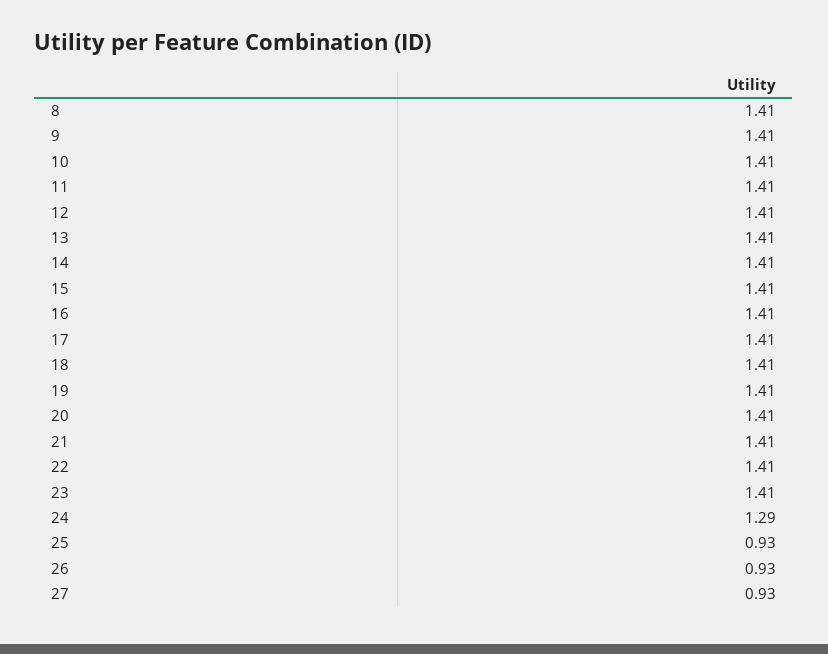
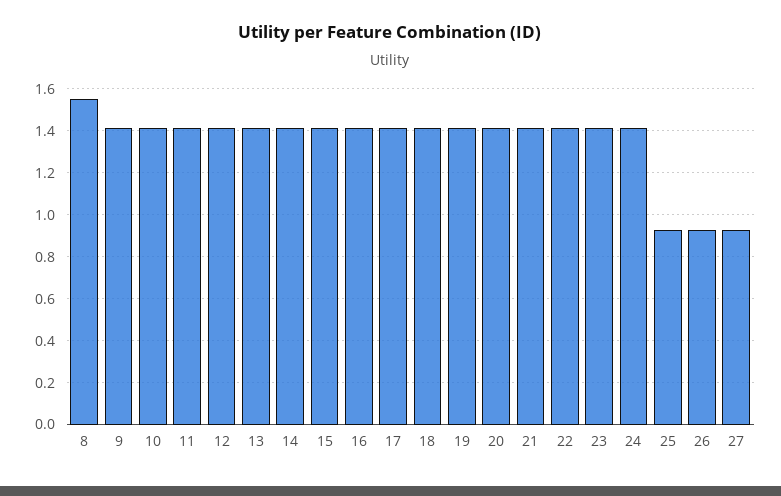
  {
-   "8": 1.41,
+   "8": 1.55,
    "9": 1.41,
    "10": 1.41,
    "11": 1.41,
    "12": 1.41,
    "13": 1.41,
    "14": 1.41,
    "15": 1.41,
    "16": 1.41,
    "17": 1.41,
    "18": 1.41,
    "19": 1.41,
    "20": 1.41,
    "21": 1.41,
    "22": 1.41,
    "23": 1.41,
-   "24": 1.29,
+   "24": 1.4,
    "25": 0.93,
    "26": 0.93,
    "27": 0.93
  }

